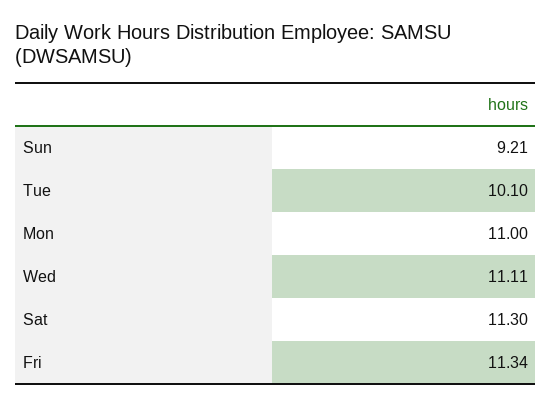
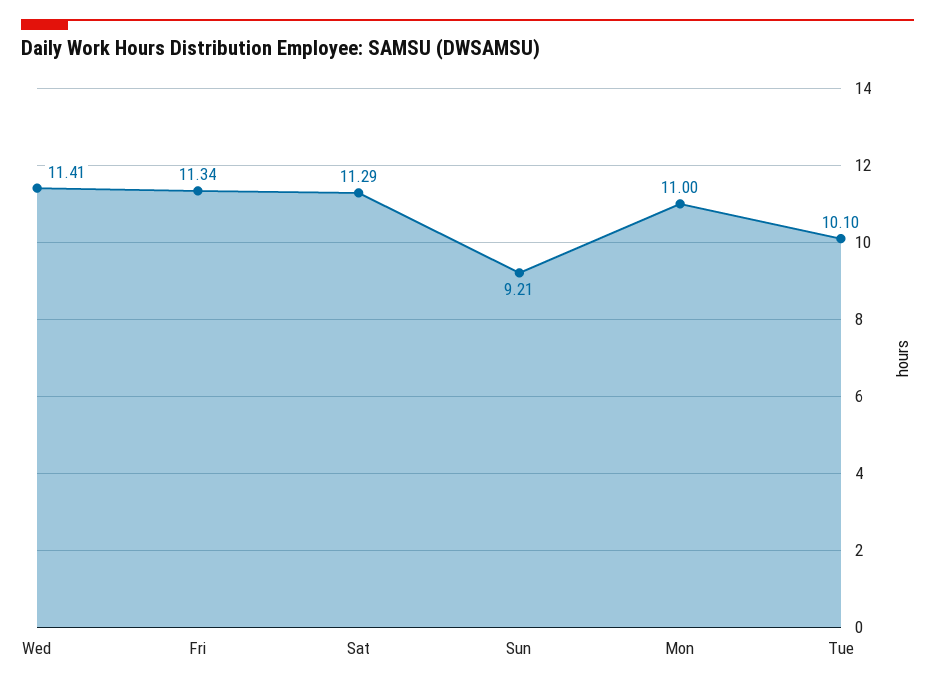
  {
    "Sun": 9.21,
    "Tue": 10.1,
    "Mon": 11,
-   "Wed": 11.11,
+   "Wed": 11.41,
-   "Sat": 11.3,
+   "Sat": 11.29,
    "Fri": 11.34
  }

